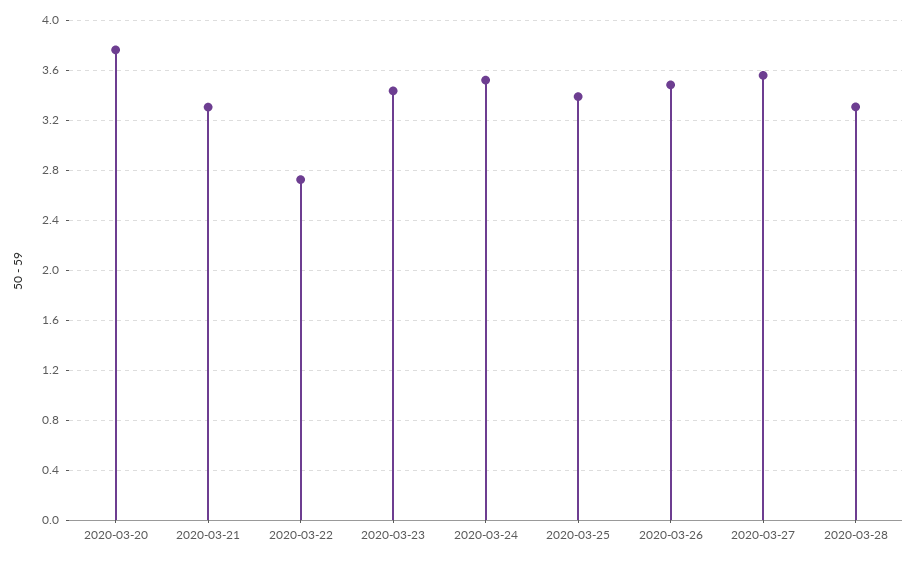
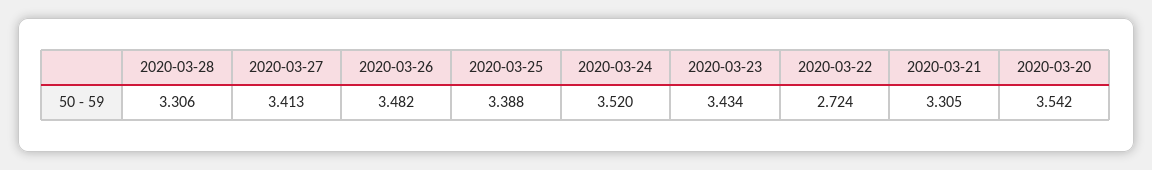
  {
-   "2020-03-20": 3.75,
+   "2020-03-20": 3.542,
    "2020-03-21": 3.305,
    "2020-03-22": 2.724,
    "2020-03-23": 3.434,
    "2020-03-24": 3.52,
    "2020-03-25": 3.388,
    "2020-03-26": 3.482,
-   "2020-03-27": 3.55,
+   "2020-03-27": 3.413,
    "2020-03-28": 3.306
  }

